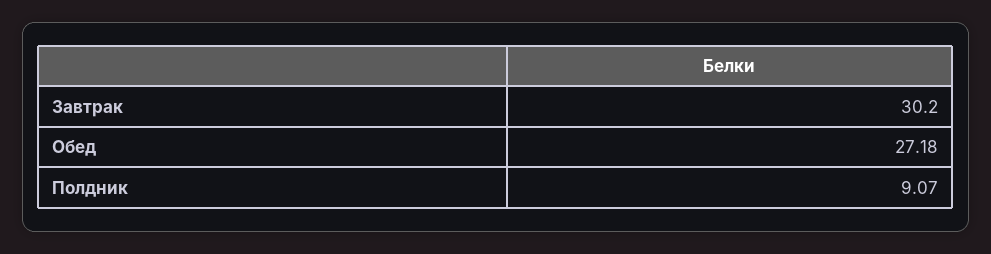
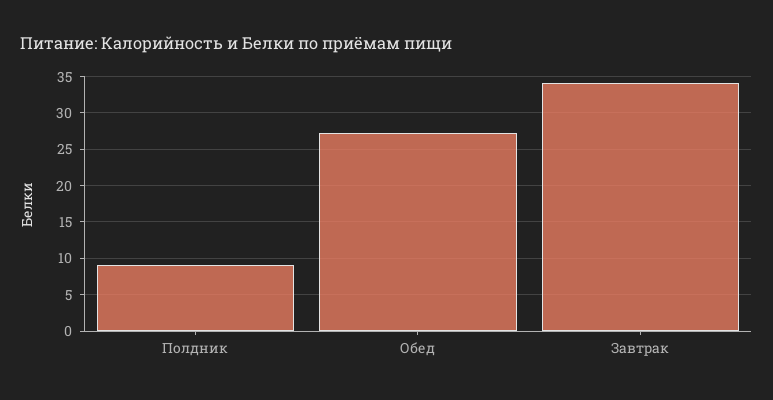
  {
-   "Завтрак": 30.2,
+   "Завтрак": 34,
    "Обед": 27.18,
    "Полдник": 9.07
  }

